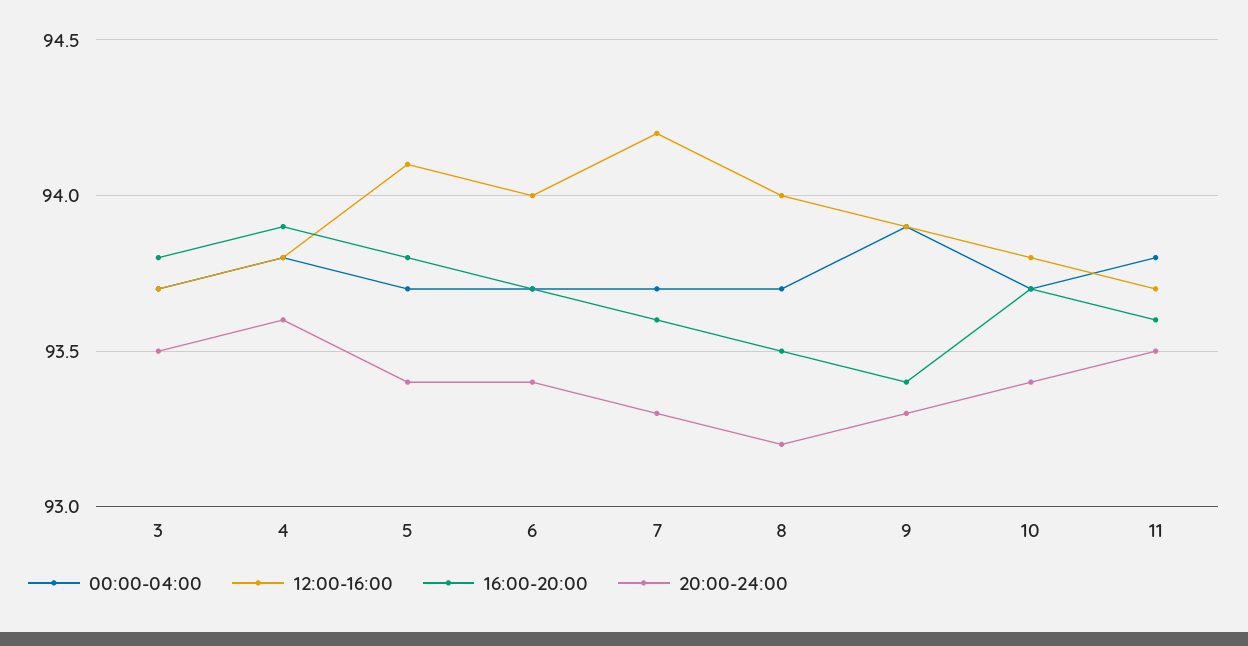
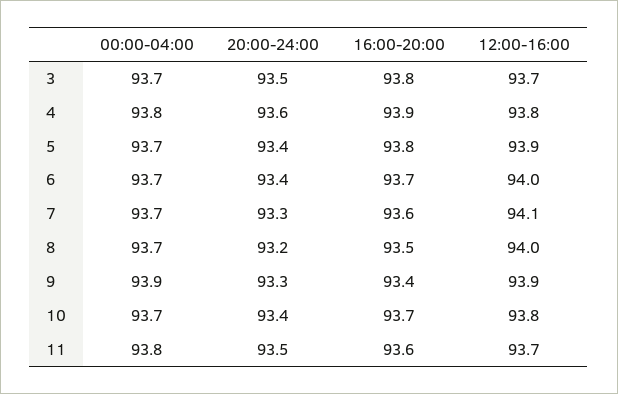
  {
    "00:00-04:00": {
      "3": 93.7,
      "4": 93.8,
      "5": 93.7,
      "6": 93.7,
      "7": 93.7,
      "8": 93.7,
      "9": 93.9,
      "10": 93.7,
      "11": 93.8
    },
    "12:00-16:00": {
      "3": 93.7,
      "4": 93.8,
-     "5": 94.1,
+     "5": 93.9,
      "6": 94,
-     "7": 94.2,
+     "7": 94.1,
      "8": 94,
      "9": 93.9,
      "10": 93.8,
      "11": 93.7
    },
    "16:00-20:00": {
      "3": 93.8,
      "4": 93.9,
      "5": 93.8,
      "6": 93.7,
      "7": 93.6,
      "8": 93.5,
      "9": 93.4,
      "10": 93.7,
      "11": 93.6
    },
    "20:00-24:00": {
      "3": 93.5,
      "4": 93.6,
      "5": 93.4,
      "6": 93.4,
      "7": 93.3,
      "8": 93.2,
      "9": 93.3,
      "10": 93.4,
      "11": 93.5
    }
  }

